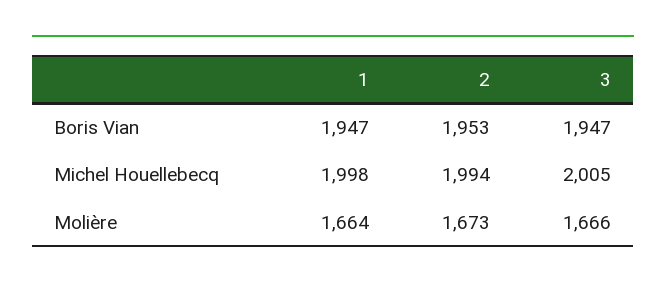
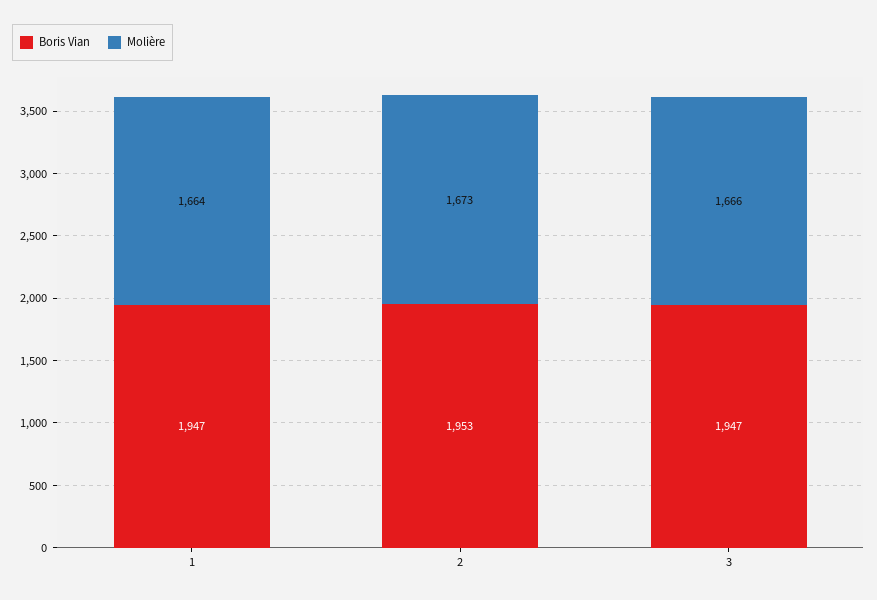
  {
    "Boris Vian": {
      "1": 1947,
      "2": 1953,
      "3": 1947
    },
-   "Michel Houellebecq": {
-     "1": 1998,
-     "2": 1994,
-     "3": 2005
-   },
    "Molière": {
      "1": 1664,
      "2": 1673,
      "3": 1666
    }
  }

